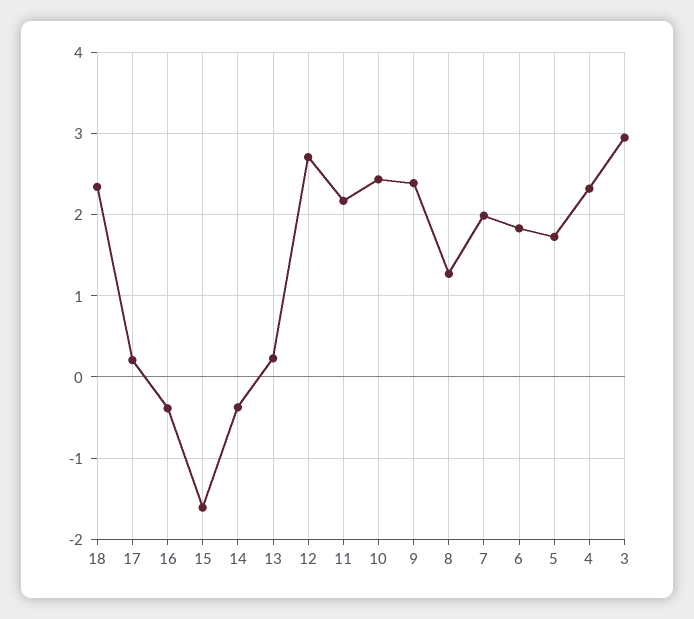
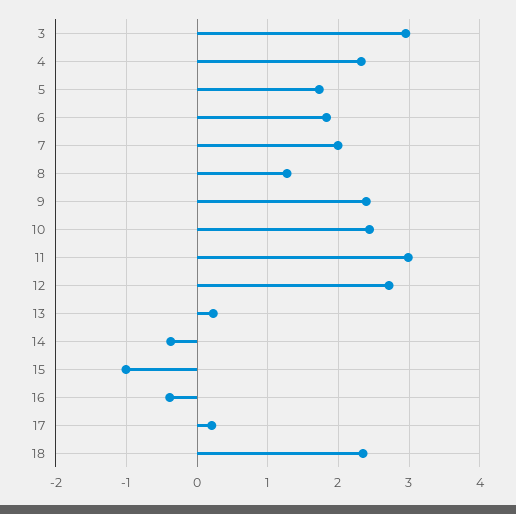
  {
    "18": 2.3,
    "17": 0.2,
    "16": -0.4,
-   "15": -1.6,
+   "15": -1,
    "14": -0.4,
    "13": 0.2,
    "12": 2.7,
-   "11": 2.2,
+   "11": 3,
    "10": 2.4,
    "9": 2.4,
    "8": 1.3,
    "7": 2,
    "6": 1.8,
    "5": 1.7,
    "4": 2.3,
    "3": 3
  }

